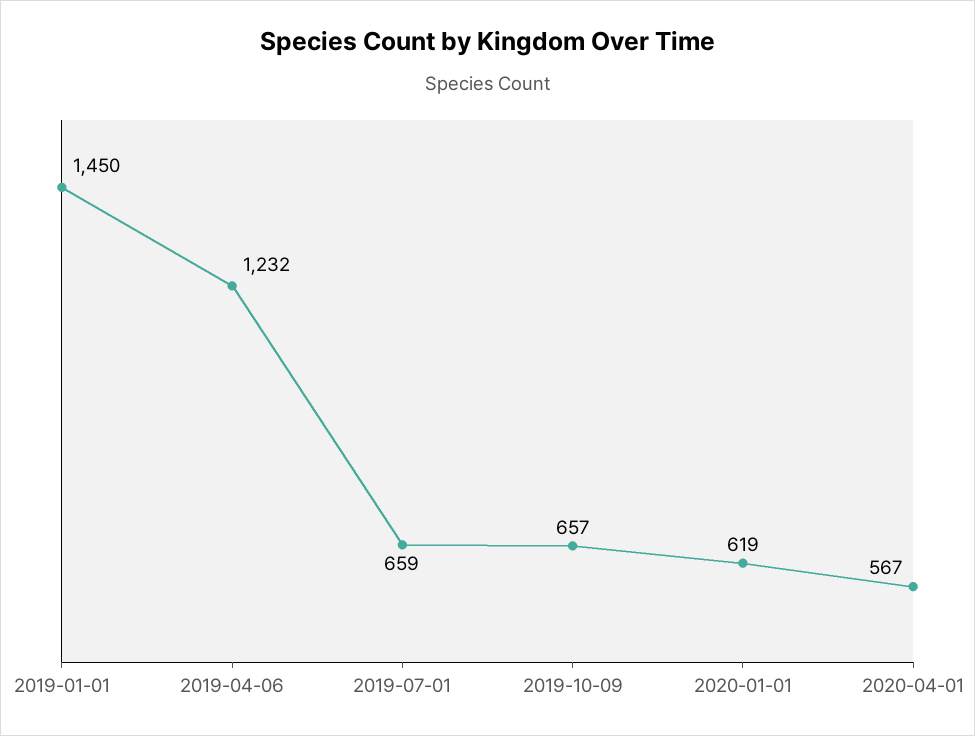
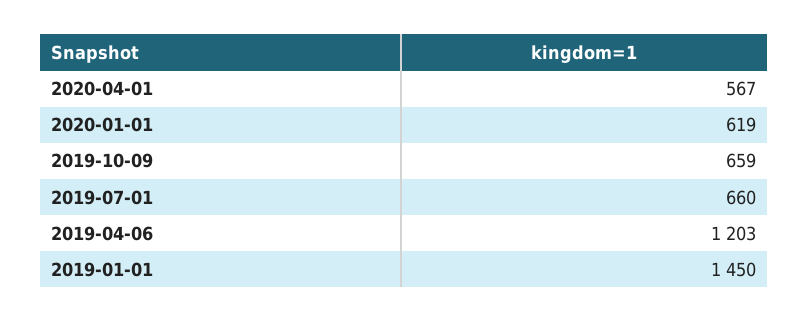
  {
    "2019-01-01": 1450,
-   "2019-04-06": 1232,
+   "2019-04-06": 1203,
-   "2019-07-01": 659,
+   "2019-07-01": 660,
-   "2019-10-09": 657,
+   "2019-10-09": 659,
    "2020-01-01": 619,
    "2020-04-01": 567
  }

